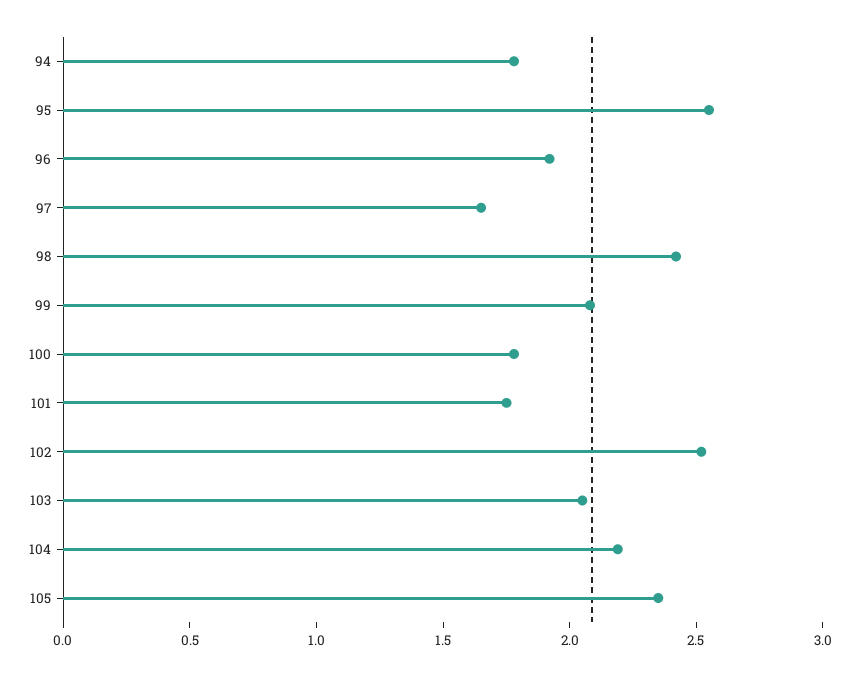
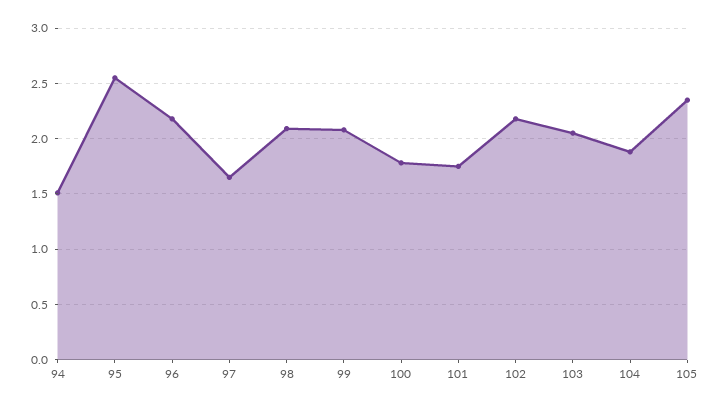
  {
-   "94": 1.8,
+   "94": 1.5,
    "95": 2.6,
-   "96": 1.9,
+   "96": 2.2,
    "97": 1.7,
-   "98": 2.4,
+   "98": 2.1,
    "99": 2.1,
    "100": 1.8,
    "101": 1.8,
-   "102": 2.5,
+   "102": 2.2,
    "103": 2.1,
-   "104": 2.2,
+   "104": 1.9,
    "105": 2.4
  }

